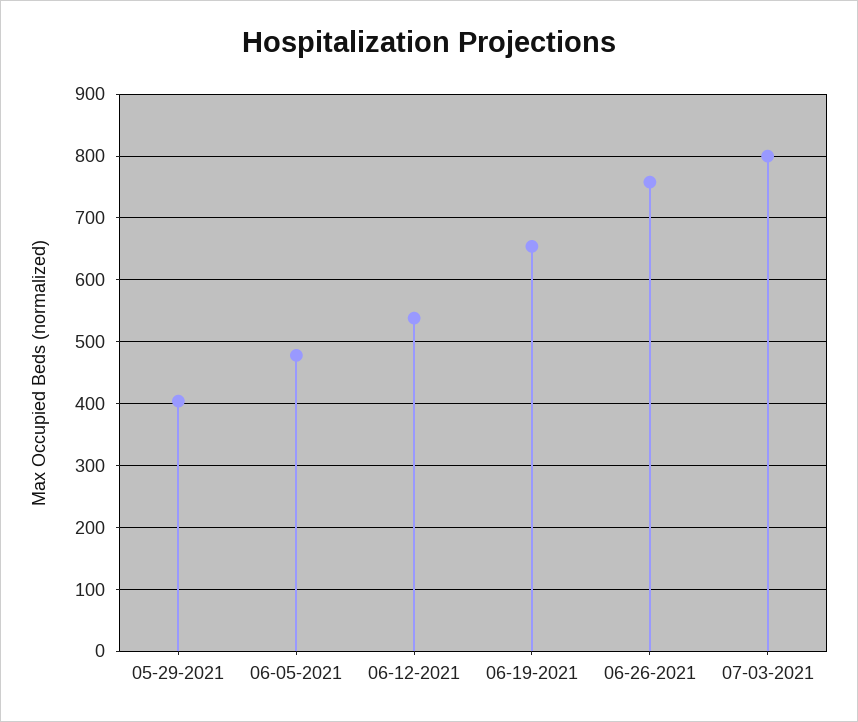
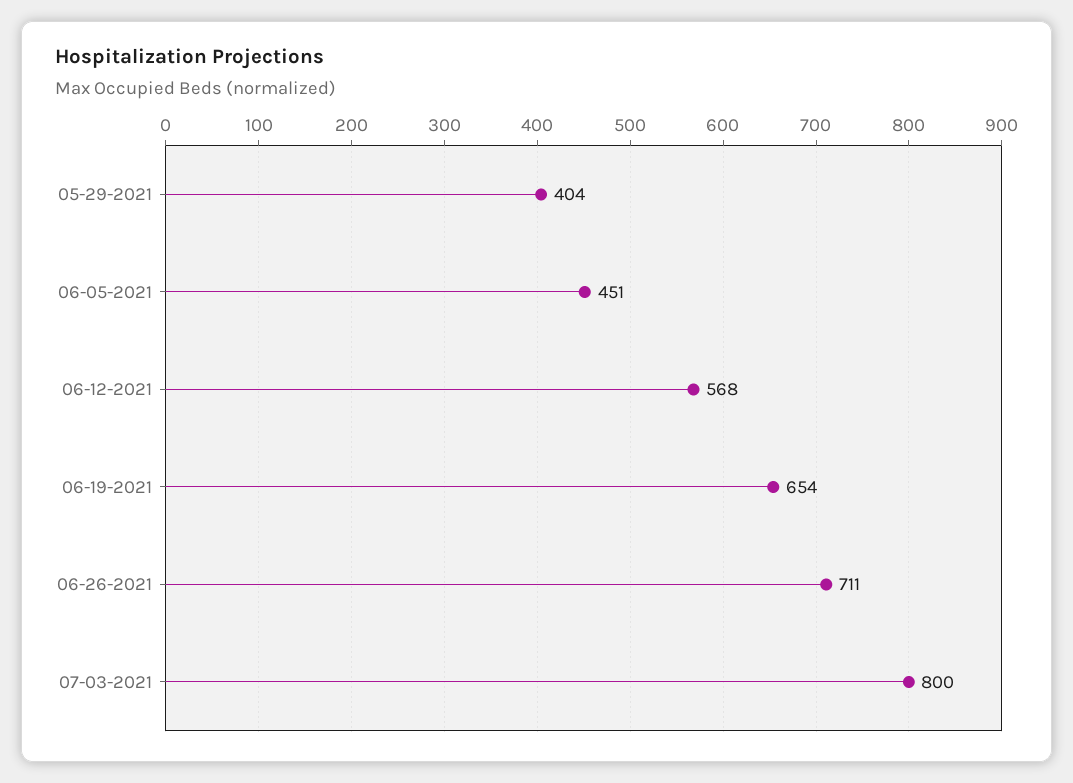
  {
    "05-29-2021": 404,
-   "06-05-2021": 480,
+   "06-05-2021": 451,
-   "06-12-2021": 540,
+   "06-12-2021": 568,
    "06-19-2021": 654,
-   "06-26-2021": 760,
+   "06-26-2021": 711,
    "07-03-2021": 800
  }

